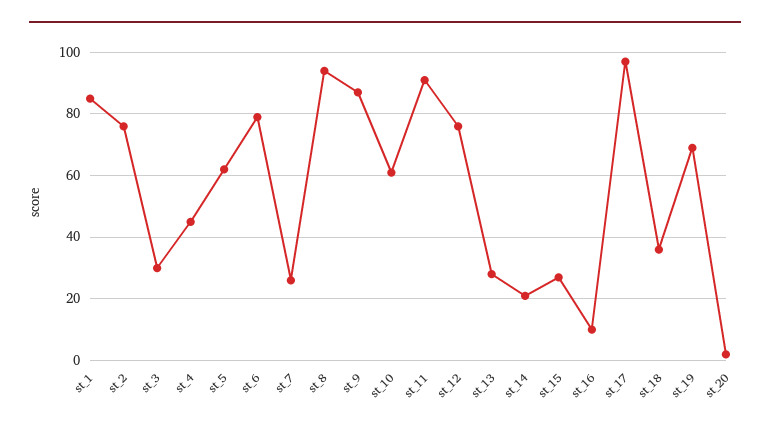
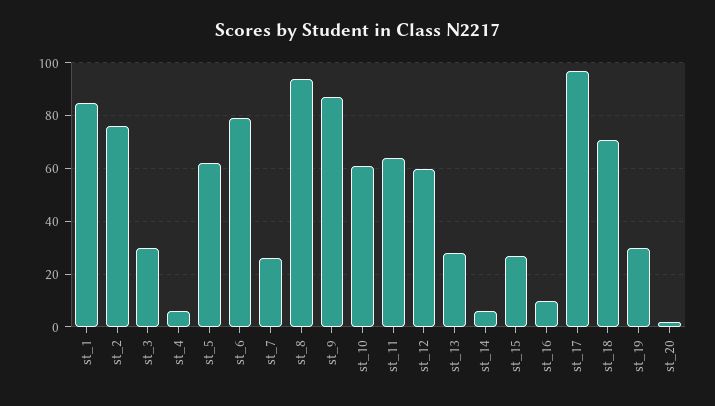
  {
    "st_1": 85,
    "st_2": 75,
    "st_3": 30,
-   "st_4": 45,
+   "st_4": 5,
    "st_5": 60,
    "st_6": 80,
    "st_7": 25,
    "st_8": 95,
    "st_9": 85,
    "st_10": 60,
-   "st_11": 90,
+   "st_11": 65,
-   "st_12": 75,
+   "st_12": 60,
    "st_13": 30,
-   "st_14": 20,
+   "st_14": 5,
    "st_15": 25,
    "st_16": 10,
    "st_17": 95,
-   "st_18": 35,
+   "st_18": 70,
-   "st_19": 70,
+   "st_19": 30,
    "st_20": 0
  }

